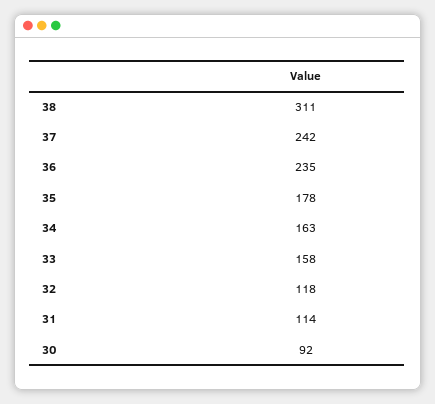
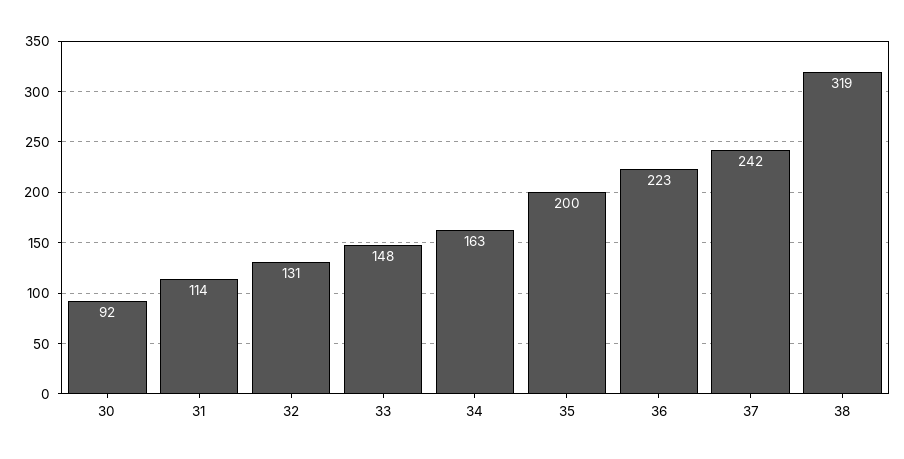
  {
-   "38": 311,
+   "38": 319,
    "37": 242,
-   "36": 235,
+   "36": 223,
-   "35": 178,
+   "35": 200,
    "34": 163,
-   "33": 158,
+   "33": 148,
-   "32": 118,
+   "32": 131,
    "31": 114,
    "30": 92
  }

